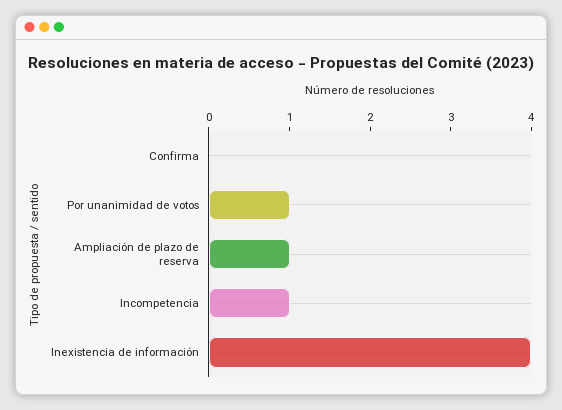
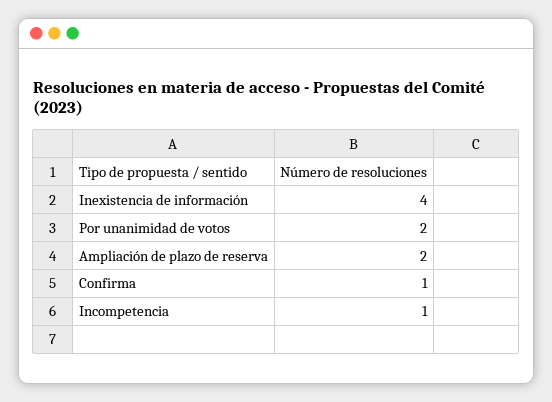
  {
-   "Confirma": 0,
+   "Confirma": 1,
-   "Por unanimidad de votos": 1,
+   "Por unanimidad de votos": 2,
-   "Ampliación de plazo de reserva": 1,
+   "Ampliación de plazo de reserva": 2,
    "Incompetencia": 1,
    "Inexistencia de información": 4
  }

